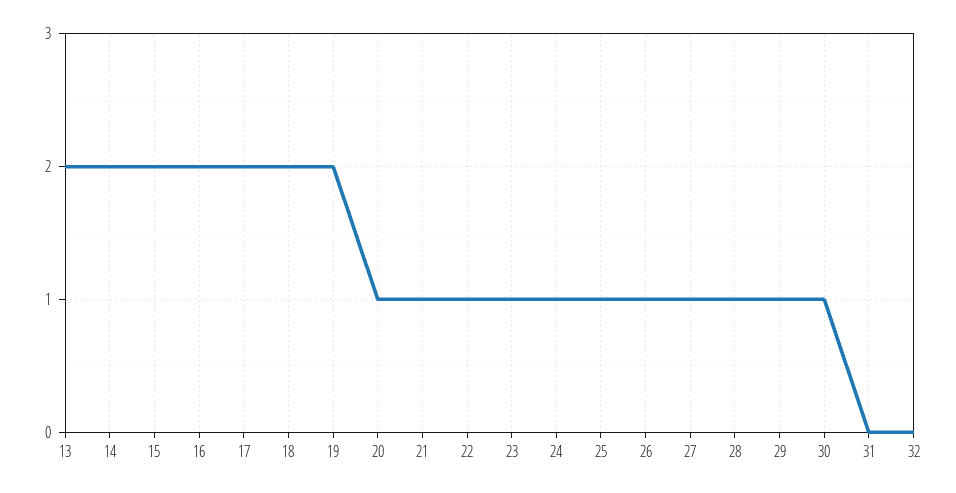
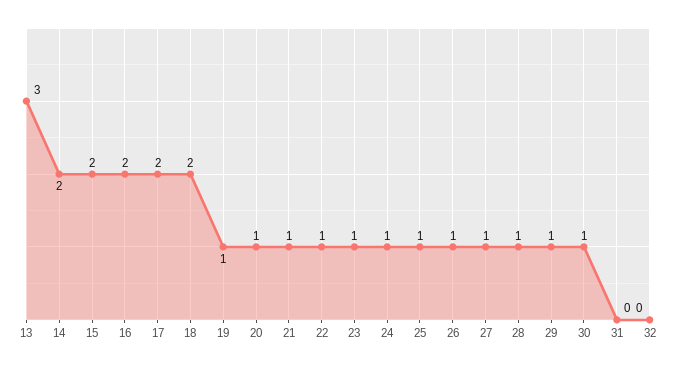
  {
-   "13": 2,
+   "13": 3,
    "14": 2,
    "15": 2,
    "16": 2,
    "17": 2,
    "18": 2,
-   "19": 2,
+   "19": 1,
    "20": 1,
    "21": 1,
    "22": 1,
    "23": 1,
    "24": 1,
    "25": 1,
    "26": 1,
    "27": 1,
    "28": 1,
    "29": 1,
    "30": 1,
    "31": 0,
    "32": 0
  }

